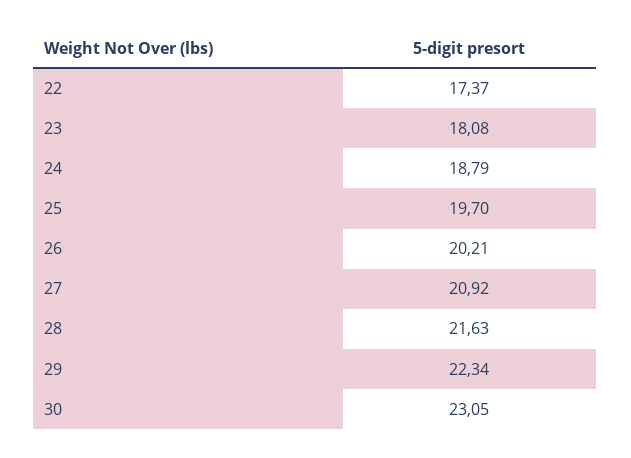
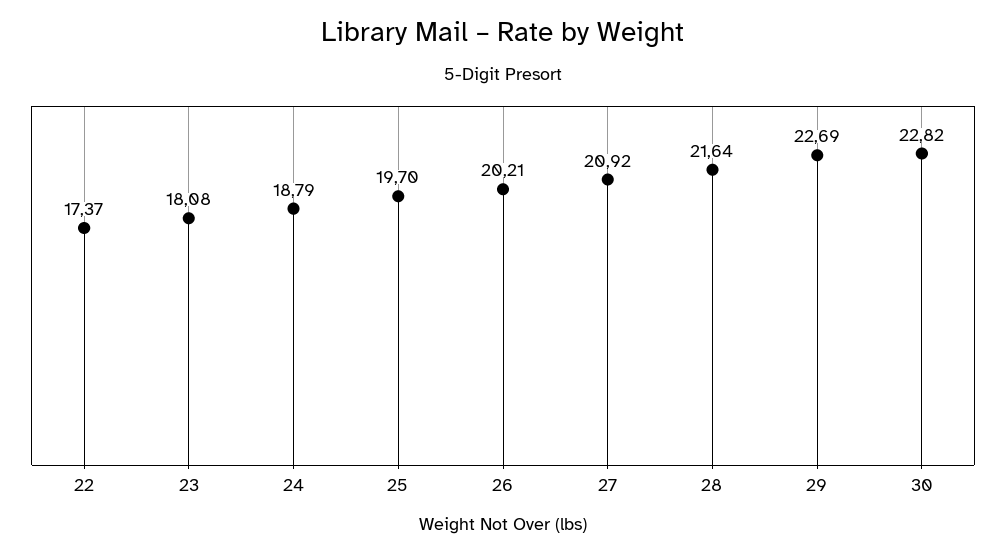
  {
    "22": 17.37,
    "23": 18.08,
    "24": 18.79,
    "25": 19.7,
    "26": 20.21,
    "27": 20.92,
-   "28": 21.63,
+   "28": 21.64,
-   "29": 22.34,
+   "29": 22.69,
-   "30": 23.05
+   "30": 22.82
  }

